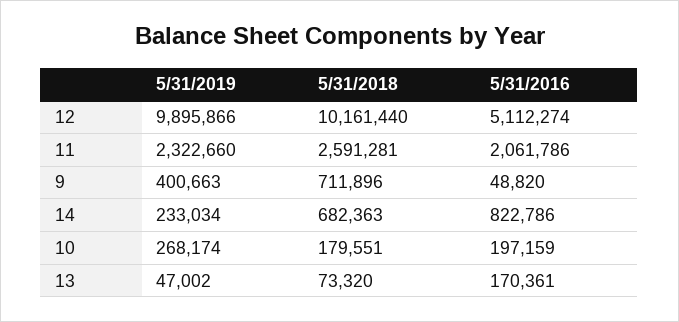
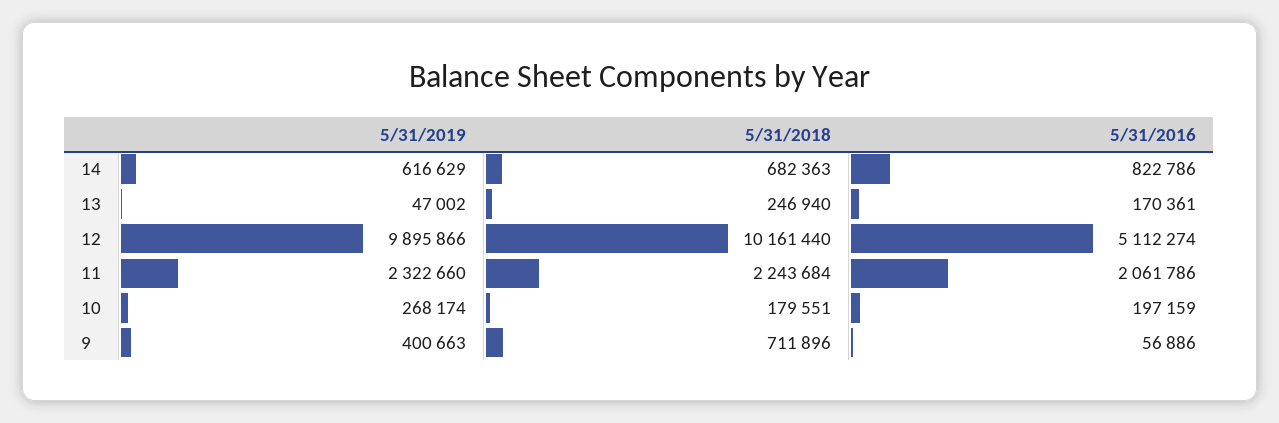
  {
    "5/31/2019": {
      "12": 9895866,
      "11": 2322660,
      "9": 400663,
-     "14": 233034,
+     "14": 616629,
      "10": 268174,
      "13": 47002
    },
    "5/31/2018": {
      "12": 10161440,
-     "11": 2591281,
+     "11": 2243684,
      "9": 711896,
      "14": 682363,
      "10": 179551,
-     "13": 73320
+     "13": 246940
    },
    "5/31/2016": {
      "12": 5112274,
      "11": 2061786,
-     "9": 48820,
+     "9": 56886,
      "14": 822786,
      "10": 197159,
      "13": 170361
    }
  }

